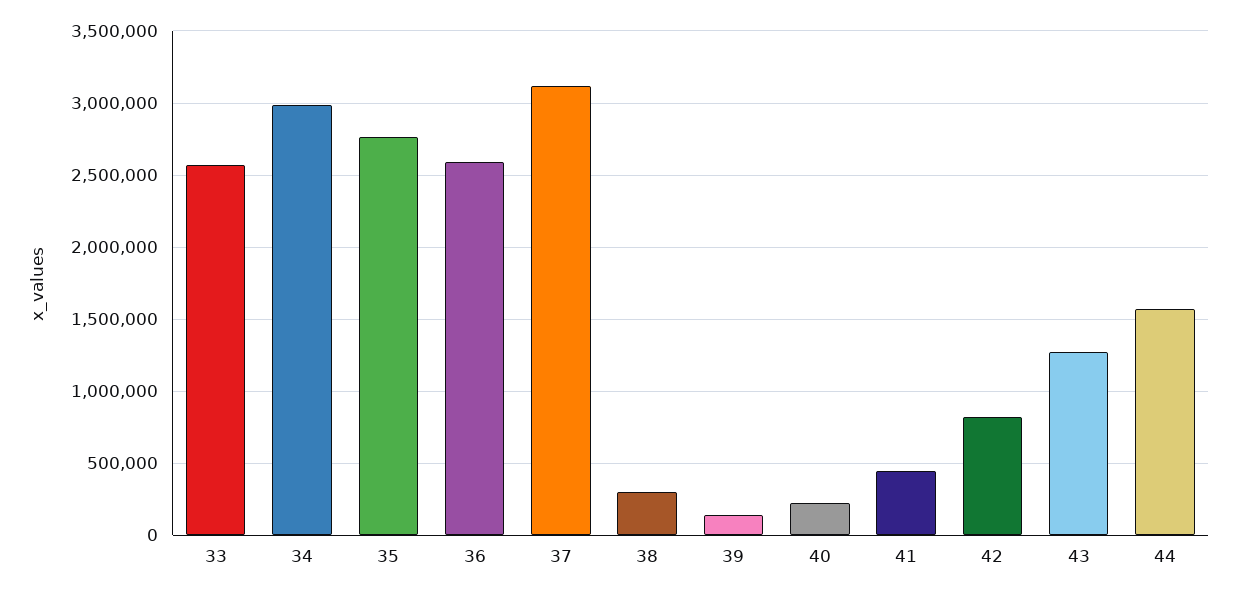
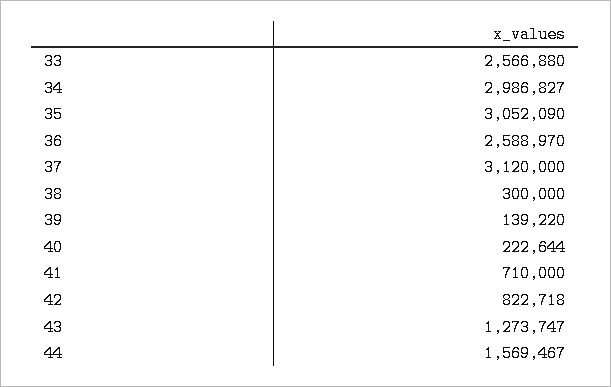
  {
    "33": 2566880,
    "34": 2986827,
-   "35": 2750000,
+   "35": 3052090,
    "36": 2588970,
    "37": 3120000,
    "38": 300000,
    "39": 139220,
    "40": 222644,
-   "41": 450000,
+   "41": 710000,
    "42": 822718,
    "43": 1273747,
    "44": 1569467
  }

